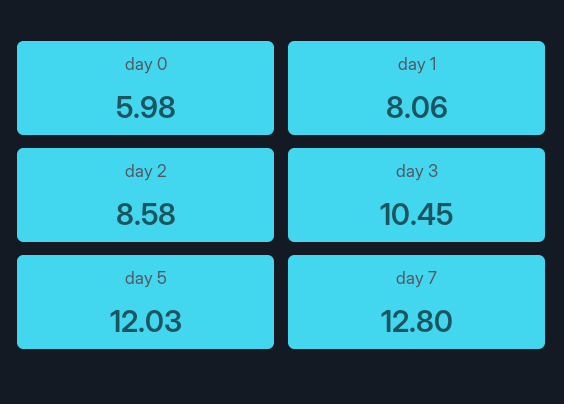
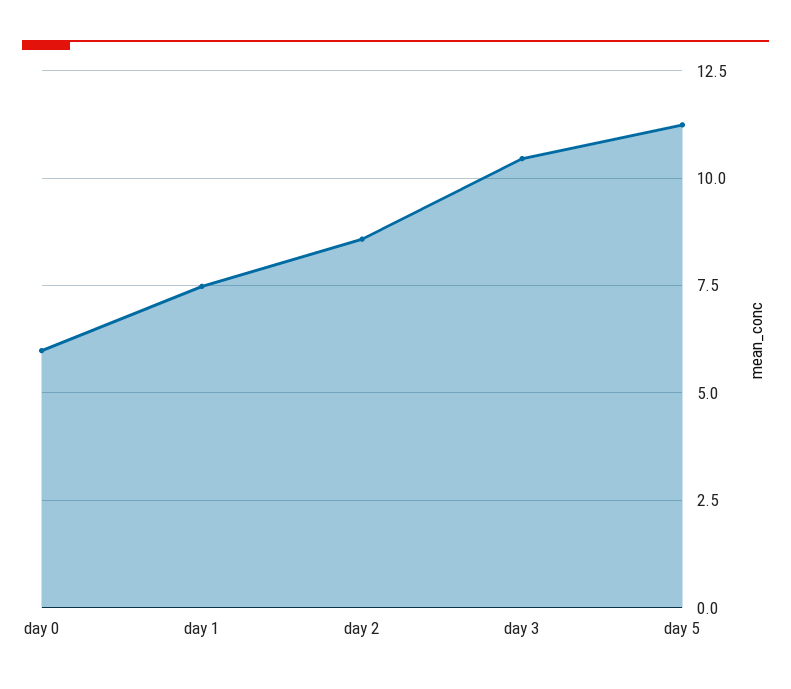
  {
    "day 0": 5.98,
-   "day 1": 8.06,
+   "day 1": 7.5,
    "day 2": 8.58,
    "day 3": 10.45,
-   "day 5": 12.03,
+   "day 5": 11.25
-   "day 7": 12.8
  }

